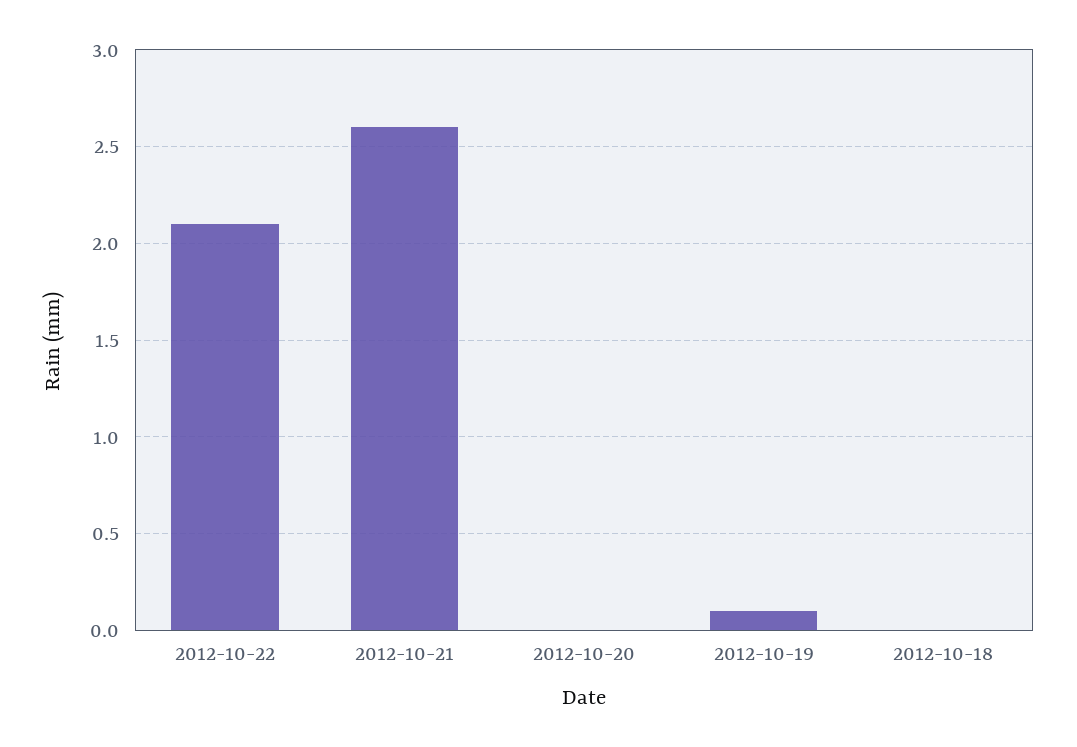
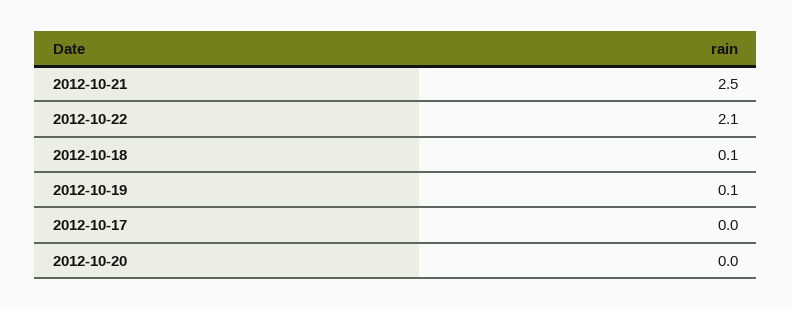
  {
    "2012-10-22": 2.1,
-   "2012-10-21": 2.6,
+   "2012-10-21": 2.5,
    "2012-10-20": 0,
    "2012-10-19": 0.1,
-   "2012-10-18": 0
+   "2012-10-18": 0.1,
+   "2012-10-17": 0
  }

